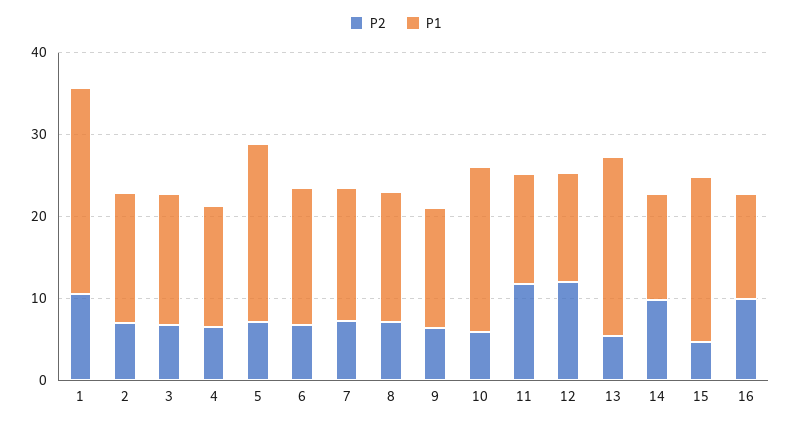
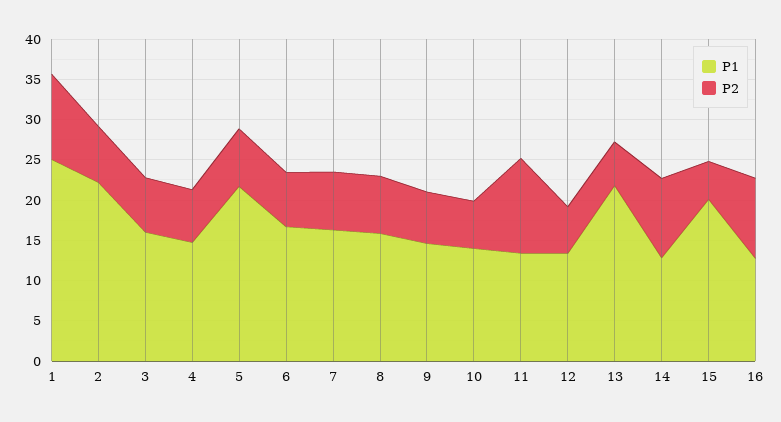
  {
    "P2": {
      "1": 11,
      "2": 7,
      "3": 7,
      "4": 7,
      "5": 7,
      "6": 7,
      "7": 7,
      "8": 7,
      "9": 6,
      "10": 6,
      "11": 12,
-     "12": 12,
+     "12": 6,
      "13": 5,
      "14": 10,
      "15": 5,
      "16": 10
    },
    "P1": {
      "1": 25,
-     "2": 16,
+     "2": 22,
      "3": 16,
      "4": 15,
      "5": 22,
      "6": 17,
      "7": 16,
      "8": 16,
      "9": 15,
-     "10": 20,
+     "10": 14,
      "11": 13,
      "12": 13,
      "13": 22,
      "14": 13,
      "15": 20,
      "16": 13
    }
  }

